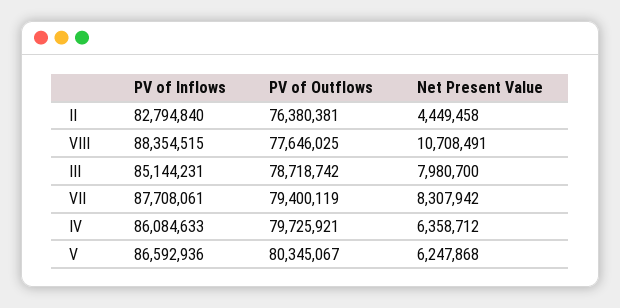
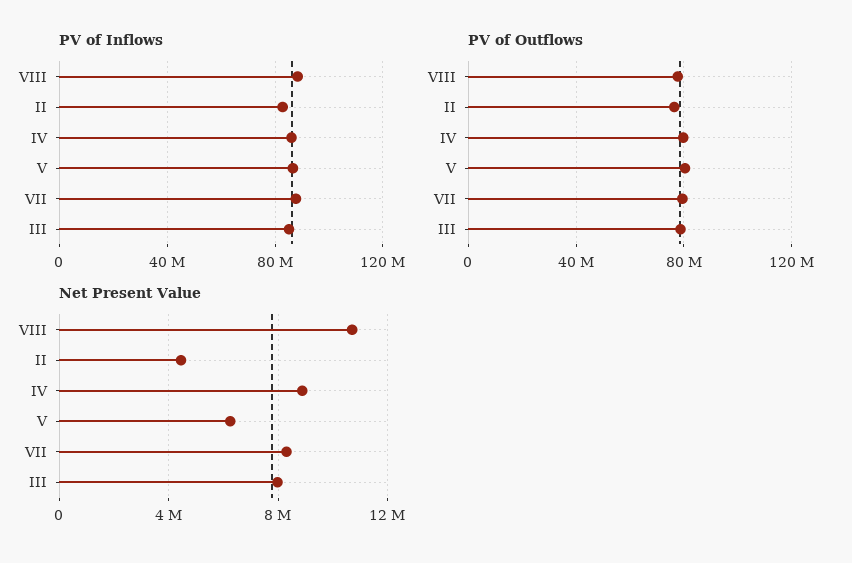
  {
    "PV of Inflows": {
      "II": 82794840,
      "VIII": 88354515,
      "III": 85144231,
      "VII": 87708061,
      "IV": 86084633,
      "V": 86592936
    },
    "PV of Outflows": {
      "II": 76380381,
      "VIII": 77646025,
      "III": 78718742,
      "VII": 79400119,
      "IV": 79725921,
      "V": 80345067
    },
    "Net Present Value": {
      "II": 4449458,
      "VIII": 10708491,
      "III": 7980700,
      "VII": 8307942,
-     "IV": 6358712,
+     "IV": 9000000,
      "V": 6247868
    }
  }

